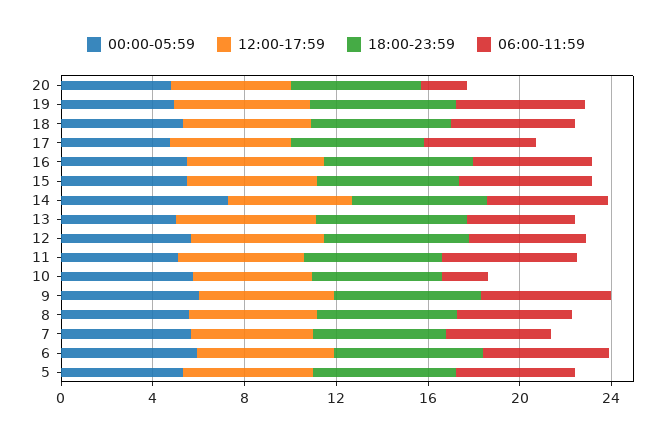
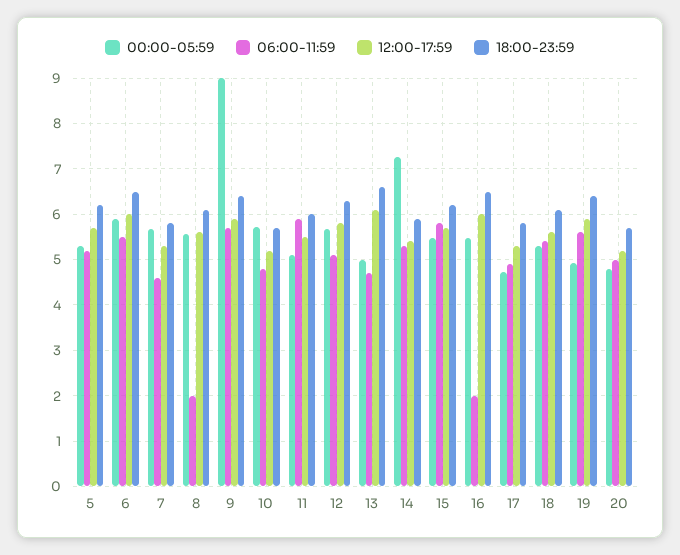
  {
    "00:00-05:59": {
      "20": 4.8,
      "19": 5,
      "18": 5.4,
      "17": 4.8,
      "16": 5.4,
      "15": 5.4,
      "14": 7.2,
      "13": 5,
      "12": 5.6,
      "11": 5.2,
      "10": 5.8,
-     "9": 6,
+     "9": 9,
      "8": 5.6,
      "7": 5.6,
      "6": 6,
      "5": 5.4
    },
    "12:00-17:59": {
      "20": 5.2,
      "19": 6,
      "18": 5.6,
      "17": 5.4,
      "16": 6,
      "15": 5.8,
      "14": 5.4,
      "13": 6.2,
      "12": 5.8,
      "11": 5.6,
      "10": 5.2,
      "9": 6,
      "8": 5.6,
      "7": 5.4,
      "6": 6,
      "5": 5.8
    },
    "18:00-23:59": {
      "20": 5.8,
      "19": 6.4,
      "18": 6.2,
      "17": 5.8,
      "16": 6.6,
      "15": 6.2,
      "14": 6,
      "13": 6.6,
      "12": 6.4,
      "11": 6,
      "10": 5.8,
      "9": 6.4,
      "8": 6.2,
      "7": 5.8,
      "6": 6.6,
      "5": 6.2
    },
    "06:00-11:59": {
-     "20": 2,
+     "20": 5,
      "19": 5.6,
      "18": 5.4,
      "17": 5,
-     "16": 5,
+     "16": 2,
      "15": 5.8,
      "14": 5.4,
      "13": 4.8,
      "12": 5.2,
      "11": 6,
-     "10": 2,
+     "10": 4.8,
      "9": 5.8,
-     "8": 5,
+     "8": 2,
      "7": 4.6,
      "6": 5.6,
      "5": 5.2
    }
  }

